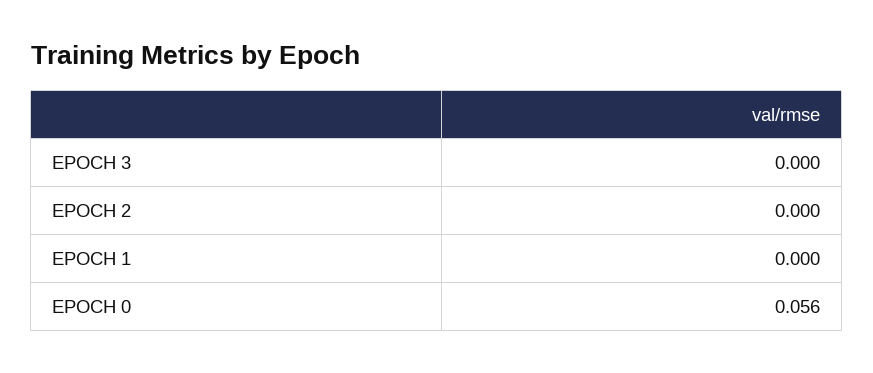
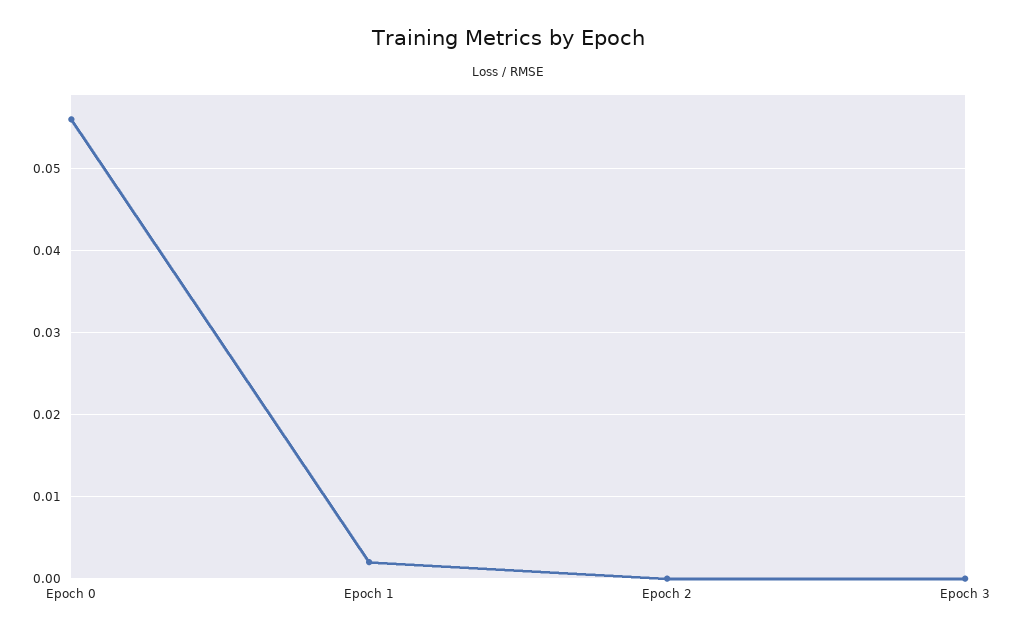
  {
    "EPOCH 3": 0,
    "EPOCH 2": 0,
-   "EPOCH 1": 0,
+   "EPOCH 1": 0.002,
    "EPOCH 0": 0.056
  }

